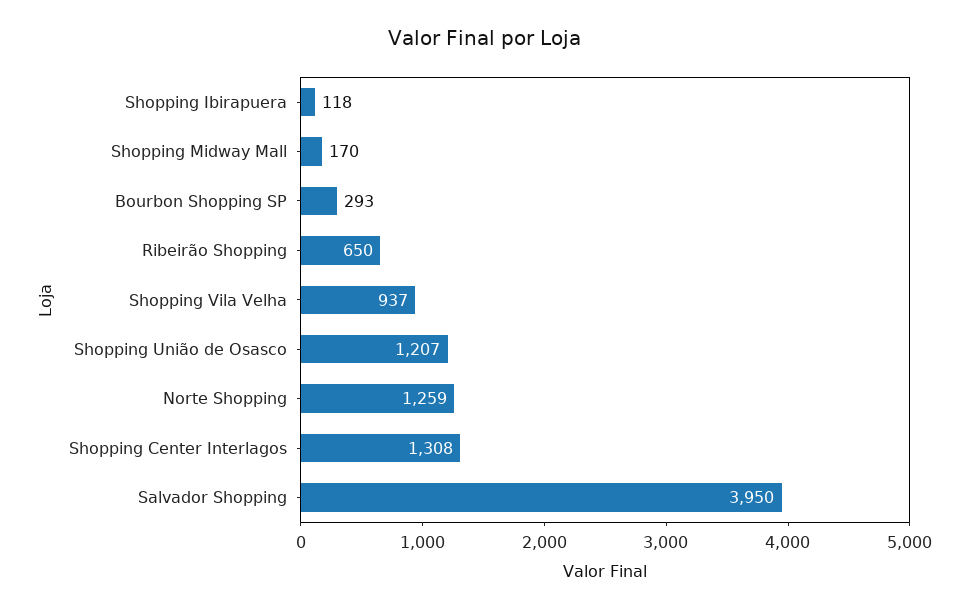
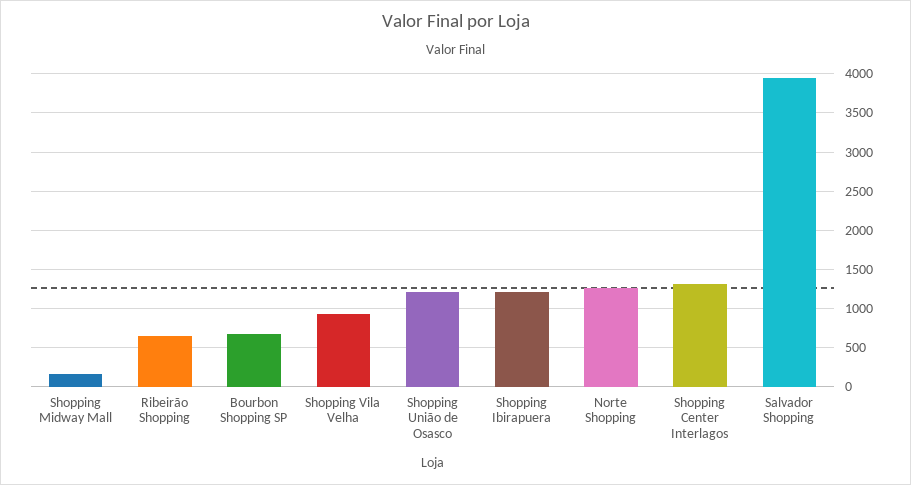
  {
-   "Shopping Ibirapuera": 118,
+   "Shopping Ibirapuera": 1200,
    "Shopping Midway Mall": 170,
-   "Bourbon Shopping SP": 293,
+   "Bourbon Shopping SP": 700,
    "Ribeirão Shopping": 650,
    "Shopping Vila Velha": 937,
    "Shopping União de Osasco": 1207,
    "Norte Shopping": 1259,
    "Shopping Center Interlagos": 1308,
    "Salvador Shopping": 3950
  }

